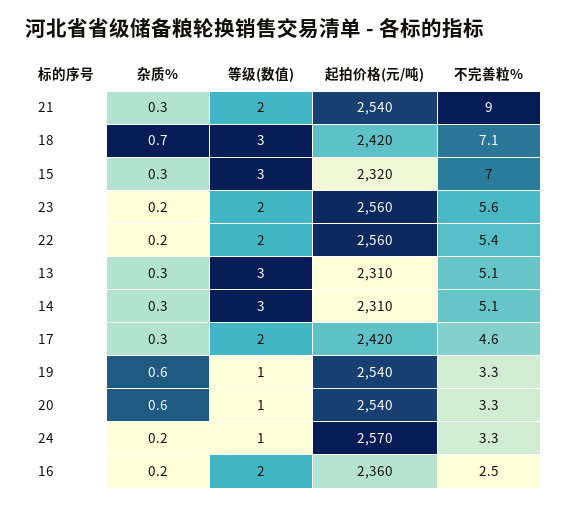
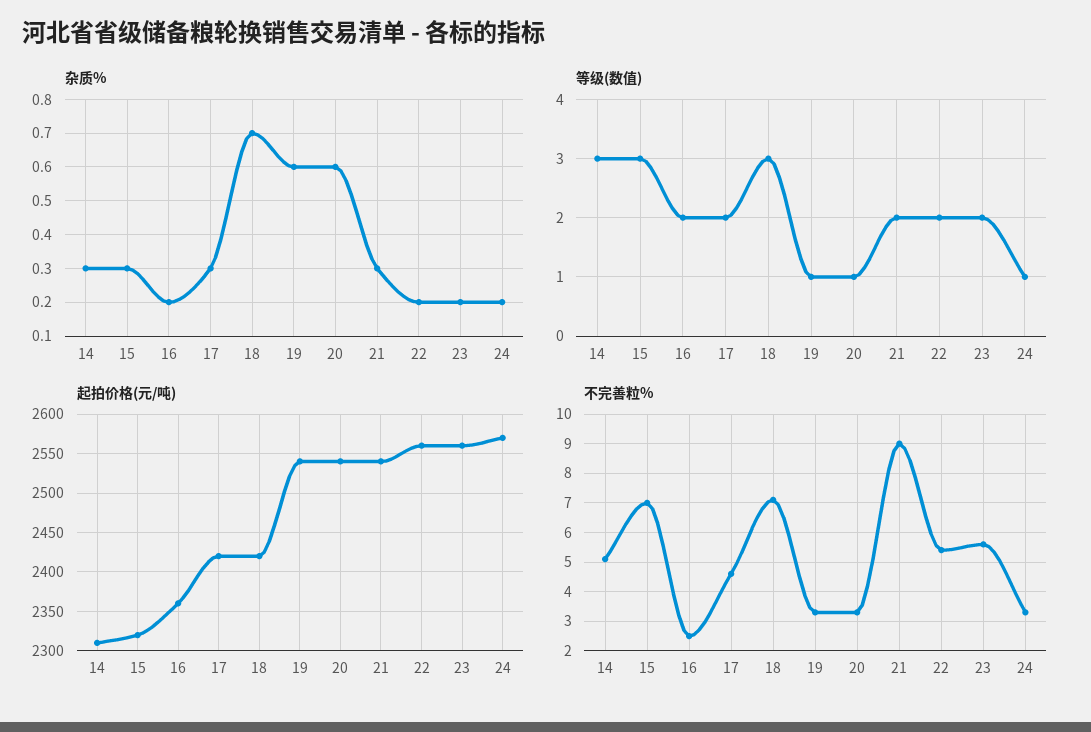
  {
    "杂质%": {
      "21": 0.3,
      "18": 0.7,
      "15": 0.3,
      "23": 0.2,
      "22": 0.2,
-     "13": 0.3,
      "14": 0.3,
      "17": 0.3,
      "19": 0.6,
      "20": 0.6,
      "24": 0.2,
      "16": 0.2
    },
    "等级(数值)": {
      "21": 2,
      "18": 3,
      "15": 3,
      "23": 2,
      "22": 2,
-     "13": 3,
      "14": 3,
      "17": 2,
      "19": 1,
      "20": 1,
      "24": 1,
      "16": 2
    },
    "起拍价格(元/吨)": {
      "21": 2540,
      "18": 2420,
      "15": 2320,
      "23": 2560,
      "22": 2560,
-     "13": 2310,
      "14": 2310,
      "17": 2420,
      "19": 2540,
      "20": 2540,
      "24": 2570,
      "16": 2360
    },
    "不完善粒%": {
      "21": 9,
      "18": 7.1,
      "15": 7,
      "23": 5.6,
      "22": 5.4,
-     "13": 5.1,
      "14": 5.1,
      "17": 4.6,
      "19": 3.3,
      "20": 3.3,
      "24": 3.3,
      "16": 2.5
    }
  }

